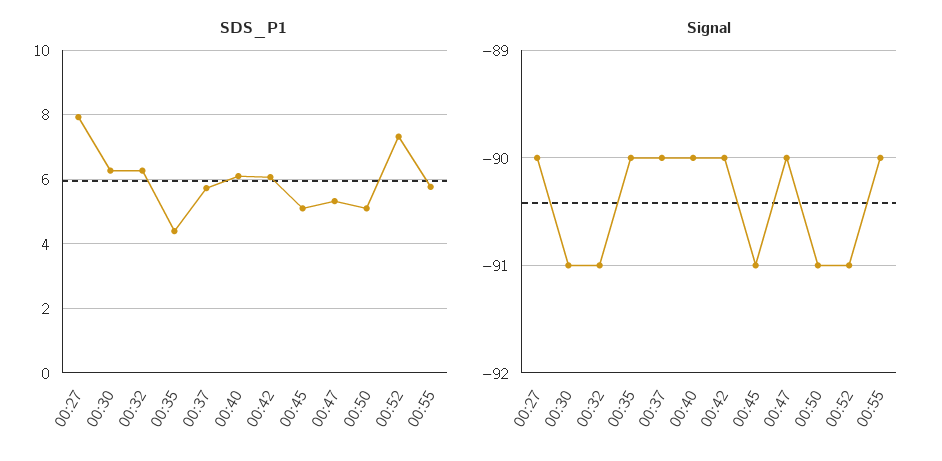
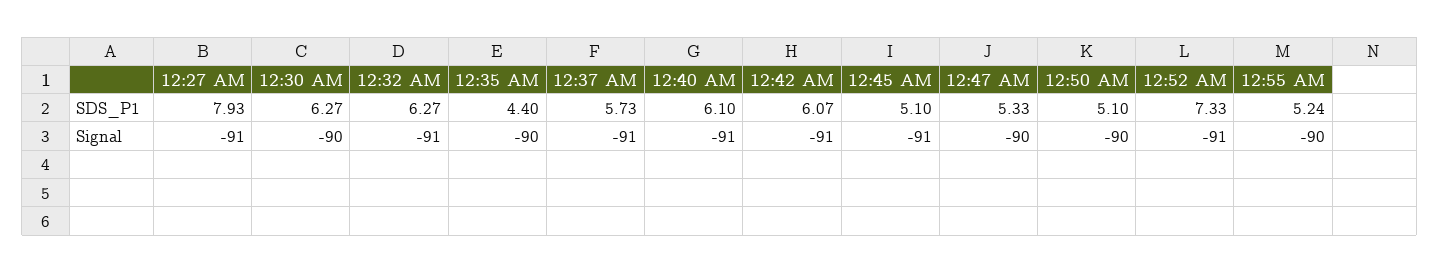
  {
    "SDS_P1": {
      "00:27": 7.93,
      "00:30": 6.27,
      "00:32": 6.27,
      "00:35": 4.4,
      "00:37": 5.73,
      "00:40": 6.1,
      "00:42": 6.07,
      "00:45": 5.1,
      "00:47": 5.33,
      "00:50": 5.1,
      "00:52": 7.33,
-     "00:55": 5.8
+     "00:55": 5.24
    },
    "Signal": {
-     "00:27": -90,
+     "00:27": -91,
-     "00:30": -91,
+     "00:30": -90,
      "00:32": -91,
      "00:35": -90,
-     "00:37": -90,
+     "00:37": -91,
-     "00:40": -90,
+     "00:40": -91,
-     "00:42": -90,
+     "00:42": -91,
      "00:45": -91,
      "00:47": -90,
-     "00:50": -91,
+     "00:50": -90,
      "00:52": -91,
      "00:55": -90
    }
  }

